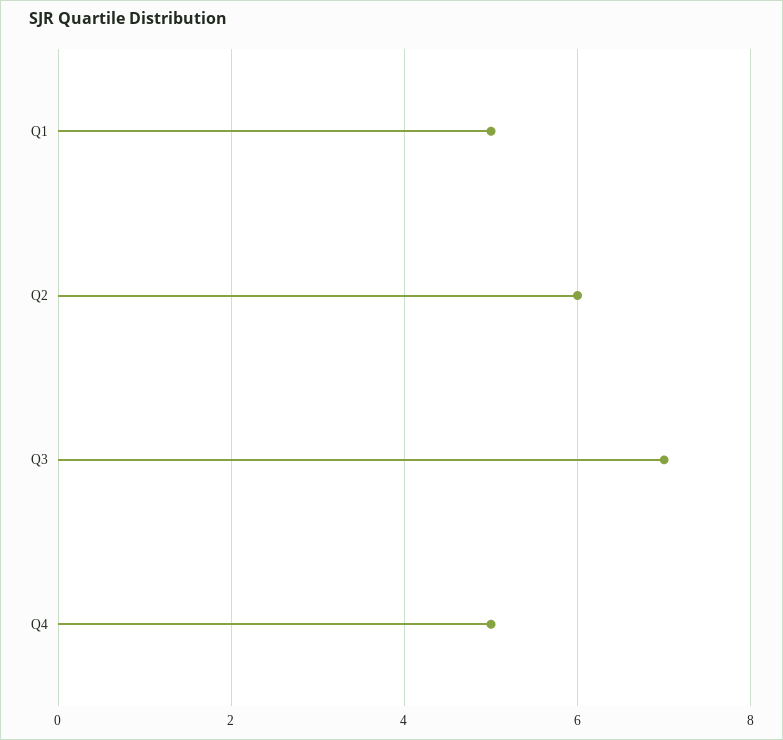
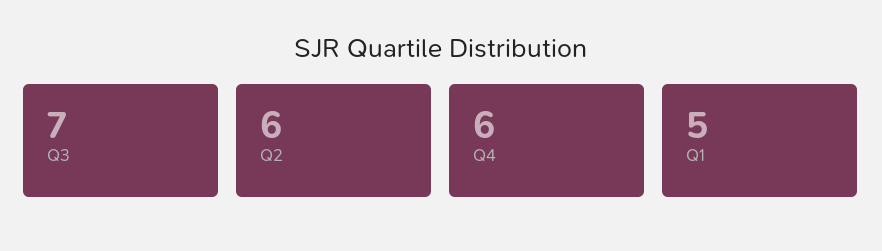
  {
    "Q1": 5,
    "Q2": 6,
    "Q3": 7,
-   "Q4": 5
+   "Q4": 6
  }

